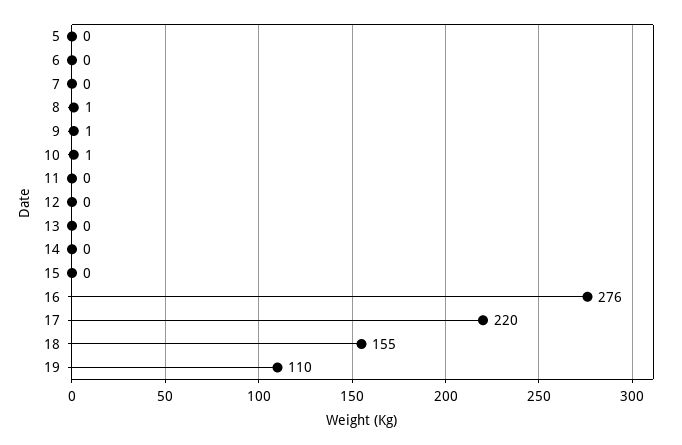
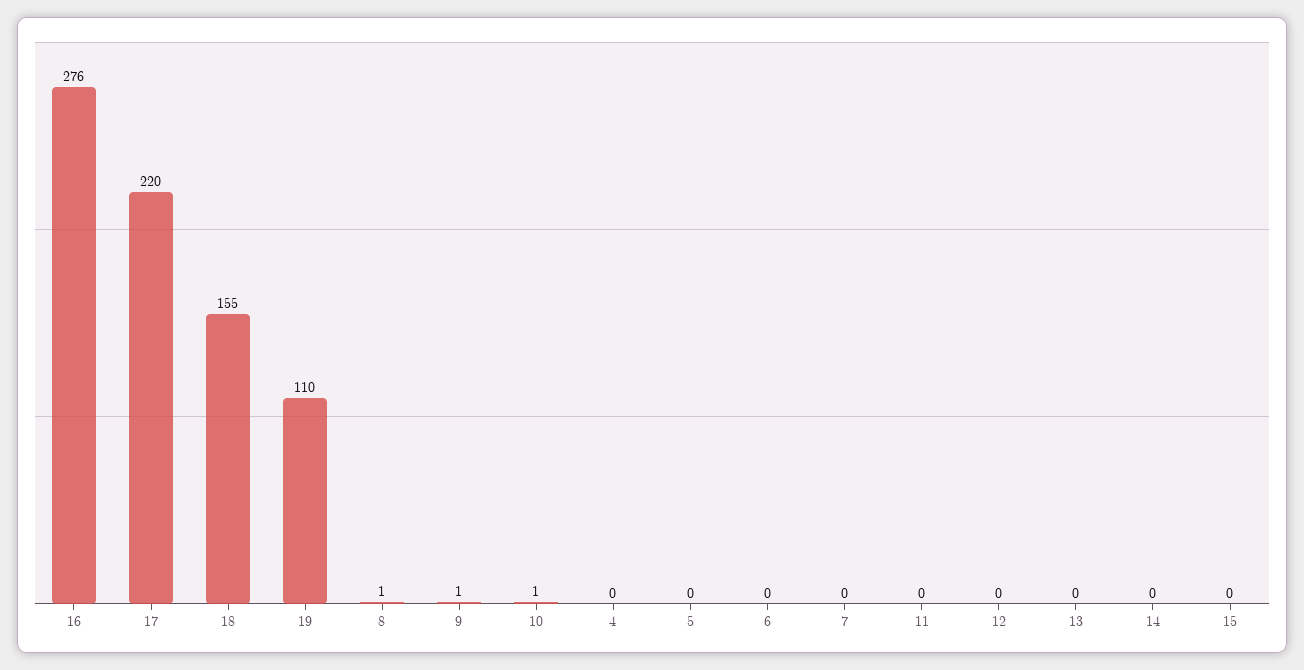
  {
    "5": 0,
    "6": 0,
    "7": 0,
    "8": 1,
    "9": 1,
    "10": 1,
    "11": 0,
    "12": 0,
    "13": 0,
    "14": 0,
    "15": 0,
    "16": 276,
    "17": 220,
    "18": 155,
-   "19": 110
+   "19": 110,
+   "4": 0
  }

